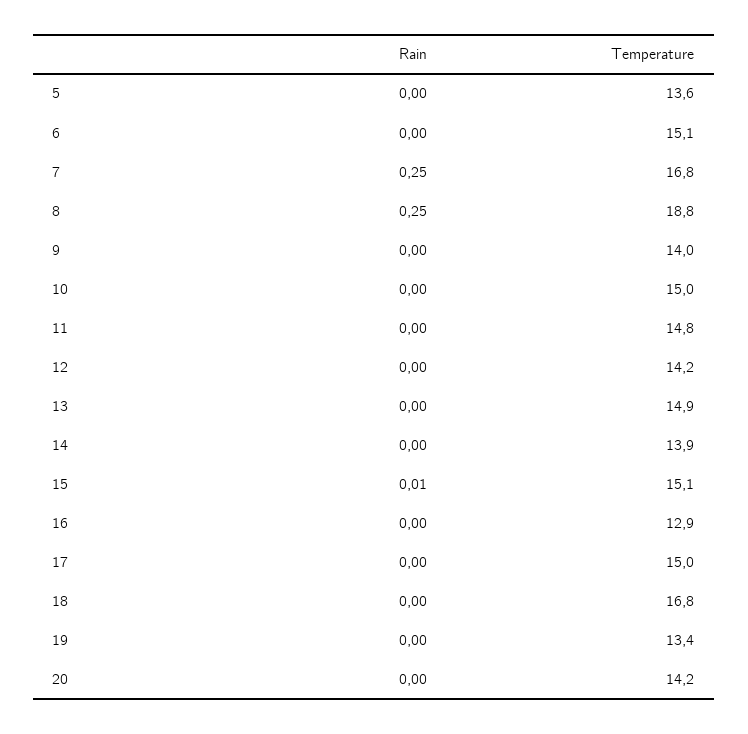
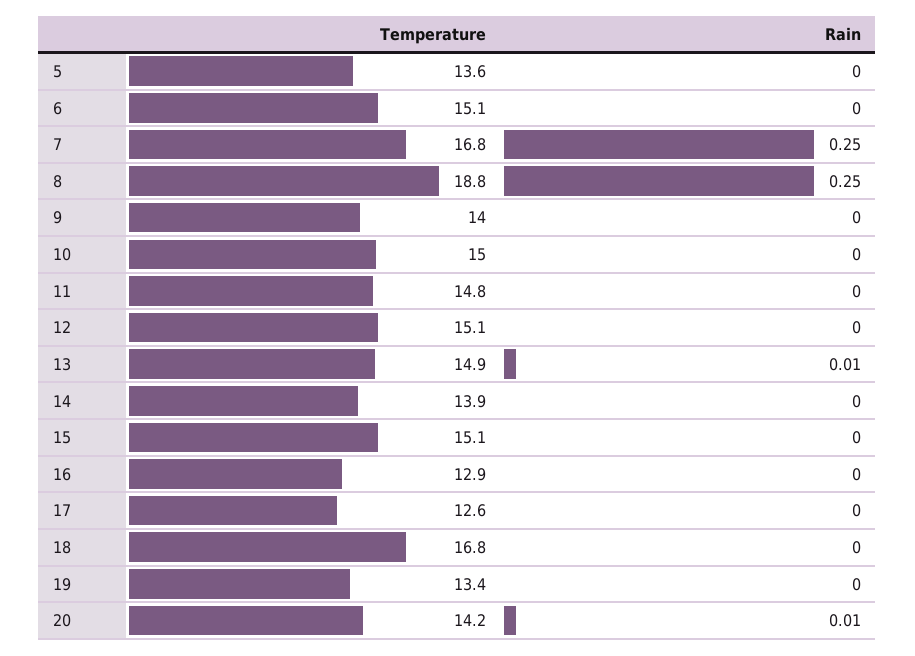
  {
    "Rain": {
      "5": 0,
      "6": 0,
      "7": 0.25,
      "8": 0.25,
      "9": 0,
      "10": 0,
      "11": 0,
      "12": 0,
-     "13": 0,
+     "13": 0.01,
      "14": 0,
-     "15": 0.01,
+     "15": 0,
      "16": 0,
      "17": 0,
      "18": 0,
      "19": 0,
-     "20": 0
+     "20": 0.01
    },
    "Temperature": {
      "5": 13.6,
      "6": 15.1,
      "7": 16.8,
      "8": 18.8,
      "9": 14,
      "10": 15,
      "11": 14.8,
-     "12": 14.2,
+     "12": 15.1,
      "13": 14.9,
      "14": 13.9,
      "15": 15.1,
      "16": 12.9,
-     "17": 15,
+     "17": 12.6,
      "18": 16.8,
      "19": 13.4,
      "20": 14.2
    }
  }

